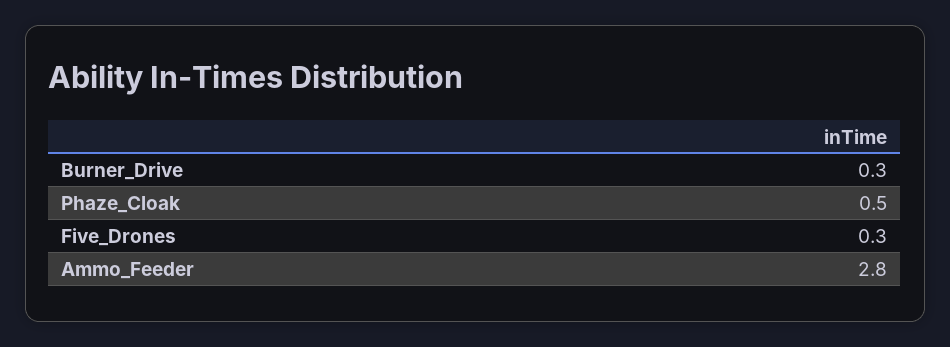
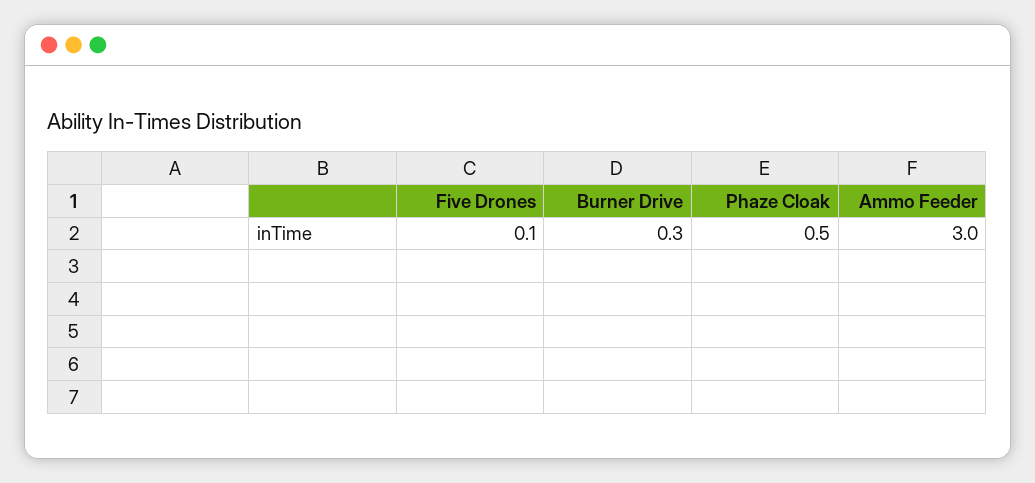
  {
    "Burner_Drive": 0.3,
    "Phaze_Cloak": 0.5,
-   "Five_Drones": 0.3,
+   "Five_Drones": 0.1,
-   "Ammo_Feeder": 2.8
+   "Ammo_Feeder": 3
  }

